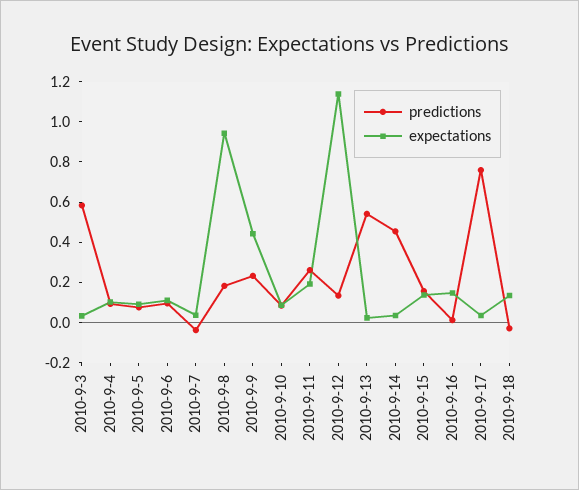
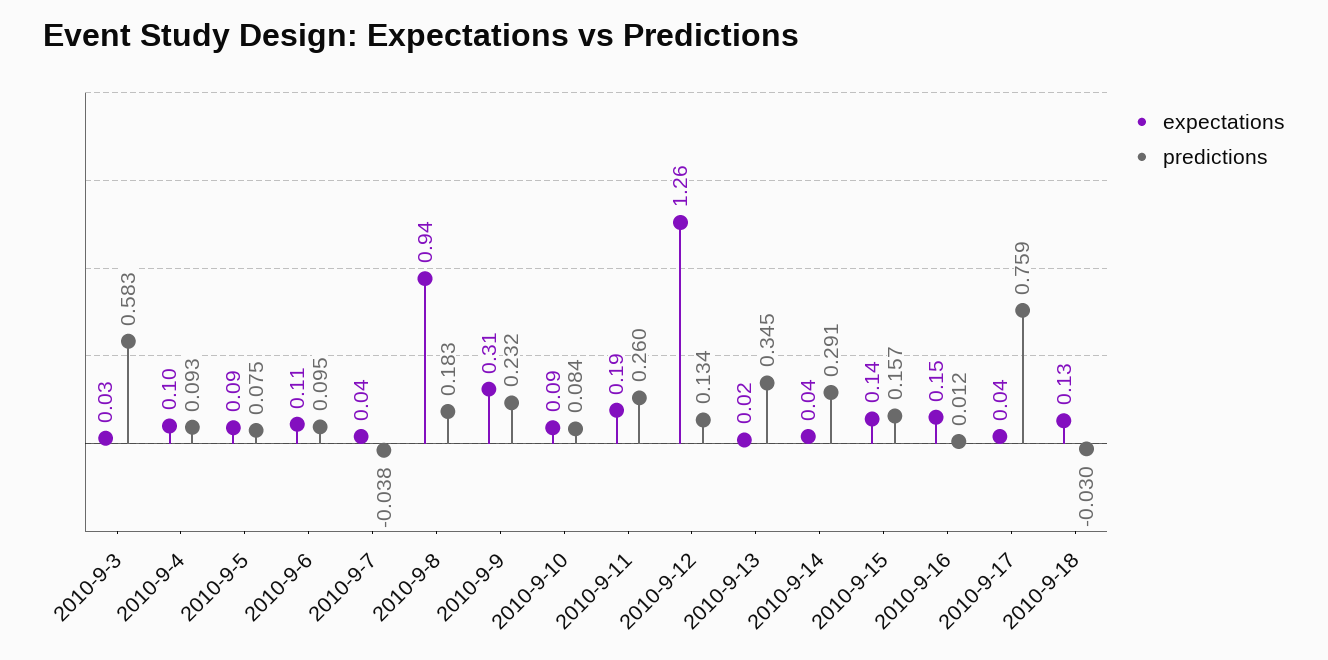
  {
    "predictions": {
      "2010-9-3": 0.583,
      "2010-9-4": 0.093,
      "2010-9-5": 0.075,
      "2010-9-6": 0.095,
      "2010-9-7": -0.038,
      "2010-9-8": 0.183,
      "2010-9-9": 0.232,
      "2010-9-10": 0.084,
      "2010-9-11": 0.26,
      "2010-9-12": 0.134,
-     "2010-9-13": 0.55,
+     "2010-9-13": 0.345,
-     "2010-9-14": 0.45,
+     "2010-9-14": 0.291,
      "2010-9-15": 0.157,
      "2010-9-16": 0.012,
      "2010-9-17": 0.759,
      "2010-9-18": -0.03
    },
    "expectations": {
      "2010-9-3": 0.03,
      "2010-9-4": 0.1,
      "2010-9-5": 0.09,
      "2010-9-6": 0.11,
      "2010-9-7": 0.04,
      "2010-9-8": 0.94,
-     "2010-9-9": 0.45,
+     "2010-9-9": 0.31,
      "2010-9-10": 0.09,
      "2010-9-11": 0.19,
-     "2010-9-12": 1.15,
+     "2010-9-12": 1.26,
      "2010-9-13": 0.02,
      "2010-9-14": 0.04,
      "2010-9-15": 0.14,
      "2010-9-16": 0.15,
      "2010-9-17": 0.04,
      "2010-9-18": 0.13
    }
  }

